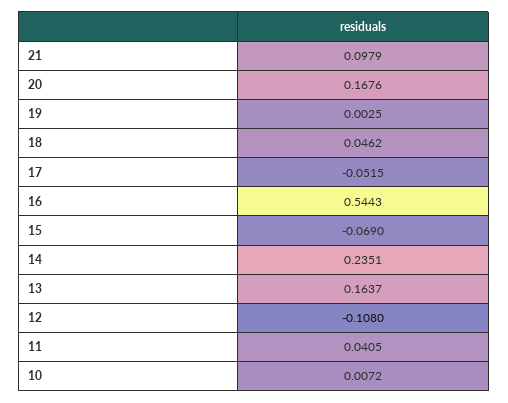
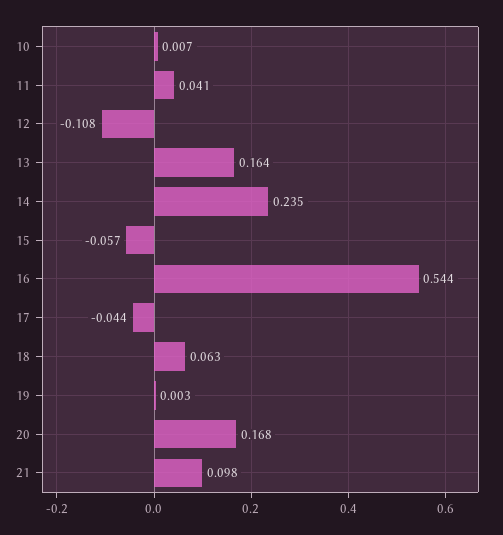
  {
    "21": 0.0979,
    "20": 0.1676,
    "19": 0.0025,
-   "18": 0.0462,
+   "18": 0.063,
-   "17": -0.0515,
+   "17": -0.044,
    "16": 0.5443,
-   "15": -0.069,
+   "15": -0.057,
    "14": 0.2351,
    "13": 0.1637,
    "12": -0.108,
    "11": 0.0405,
    "10": 0.0072
  }

